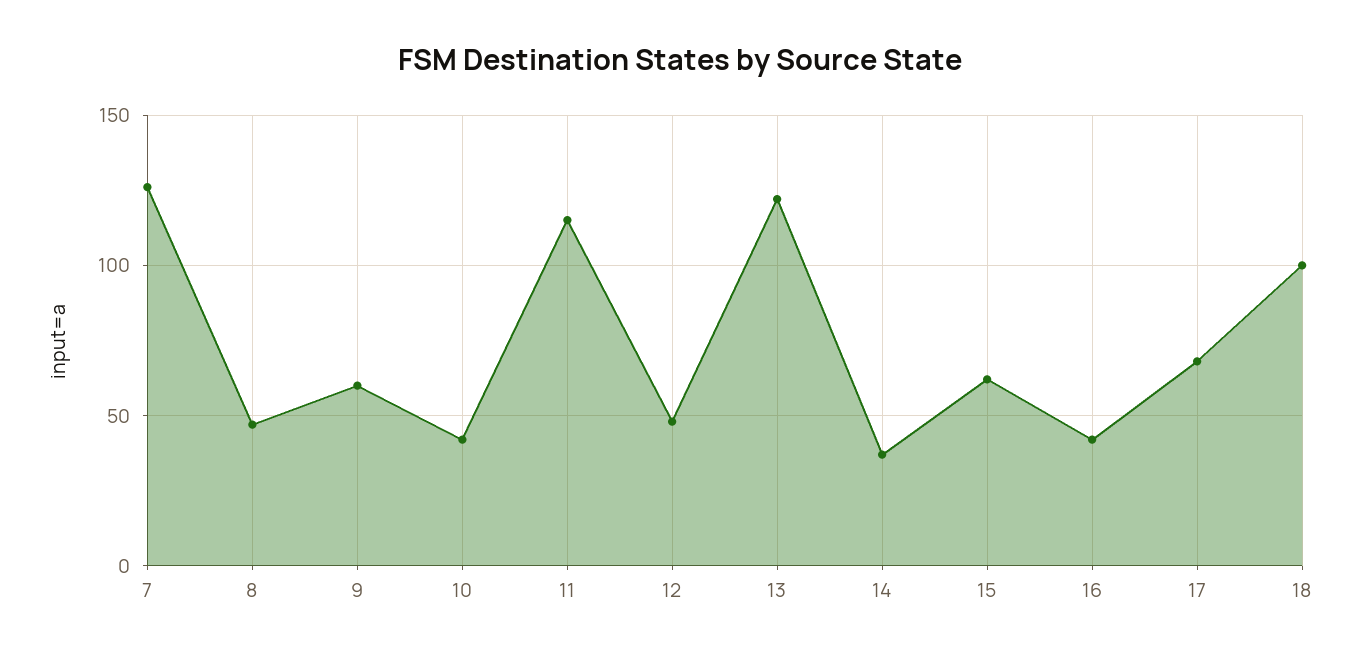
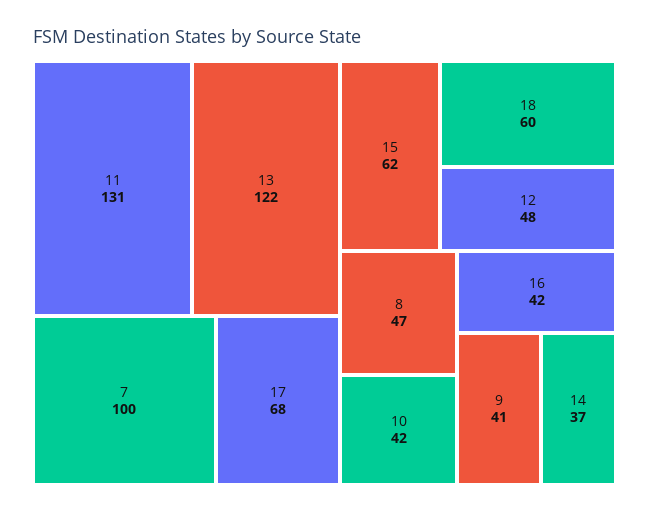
  {
-   "7": 125,
+   "7": 100,
    "8": 47,
-   "9": 60,
+   "9": 41,
    "10": 42,
-   "11": 115,
+   "11": 131,
    "12": 48,
    "13": 122,
    "14": 37,
    "15": 62,
    "16": 42,
    "17": 68,
-   "18": 100
+   "18": 60
  }

